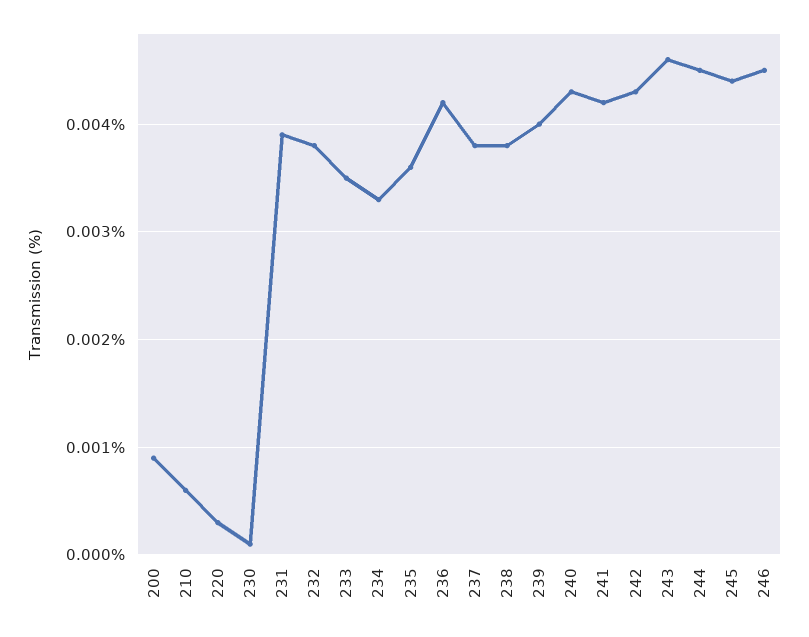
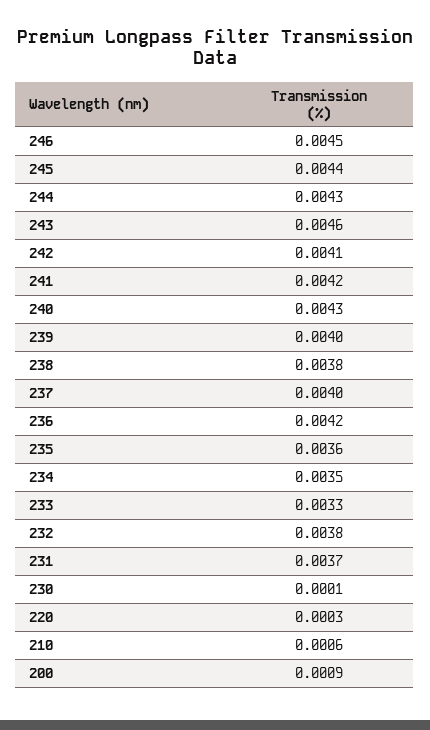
  {
    "200": 0.0009,
    "210": 0.0006,
    "220": 0.0003,
    "230": 0.0001,
-   "231": 0.0039,
+   "231": 0.0037,
    "232": 0.0038,
-   "233": 0.0035,
+   "233": 0.0033,
-   "234": 0.0033,
+   "234": 0.0035,
    "235": 0.0036,
    "236": 0.0042,
-   "237": 0.0038,
+   "237": 0.004,
    "238": 0.0038,
    "239": 0.004,
    "240": 0.0043,
    "241": 0.0042,
-   "242": 0.0043,
+   "242": 0.0041,
    "243": 0.0046,
-   "244": 0.0045,
+   "244": 0.0043,
    "245": 0.0044,
    "246": 0.0045
  }

